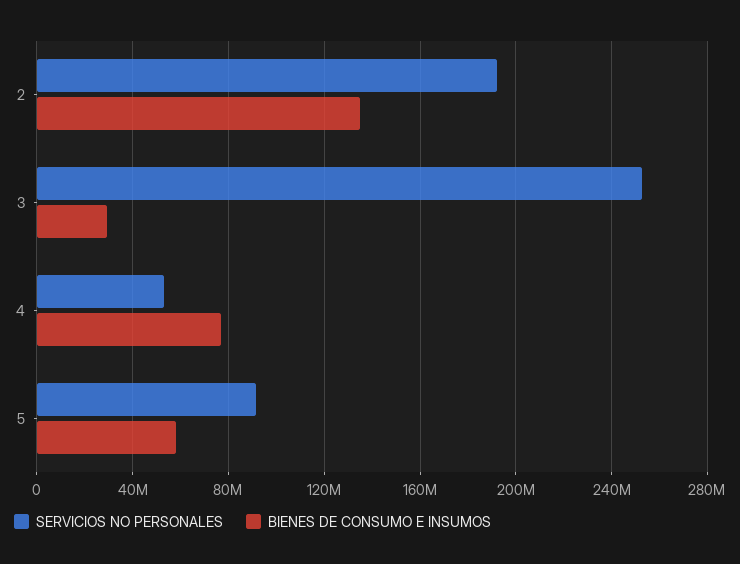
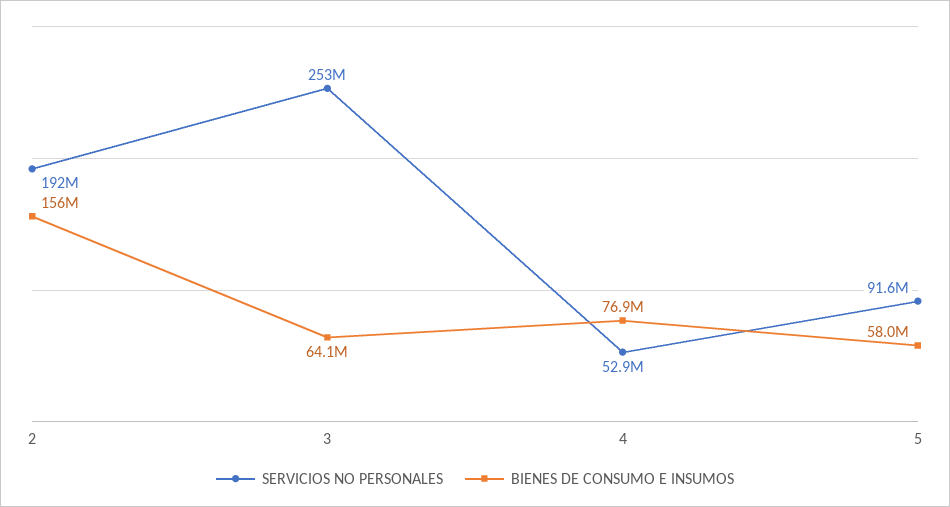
  {
    "SERVICIOS NO PERSONALES": {
      "2": 192000000,
      "3": 253000000,
      "4": 52900000,
      "5": 91600000
    },
    "BIENES DE CONSUMO E INSUMOS": {
-     "2": 135000000,
+     "2": 156000000,
-     "3": 30000000,
+     "3": 64100000,
      "4": 76900000,
      "5": 58000000
    }
  }

